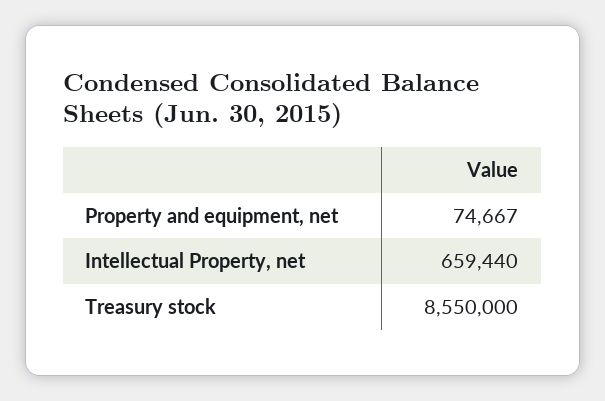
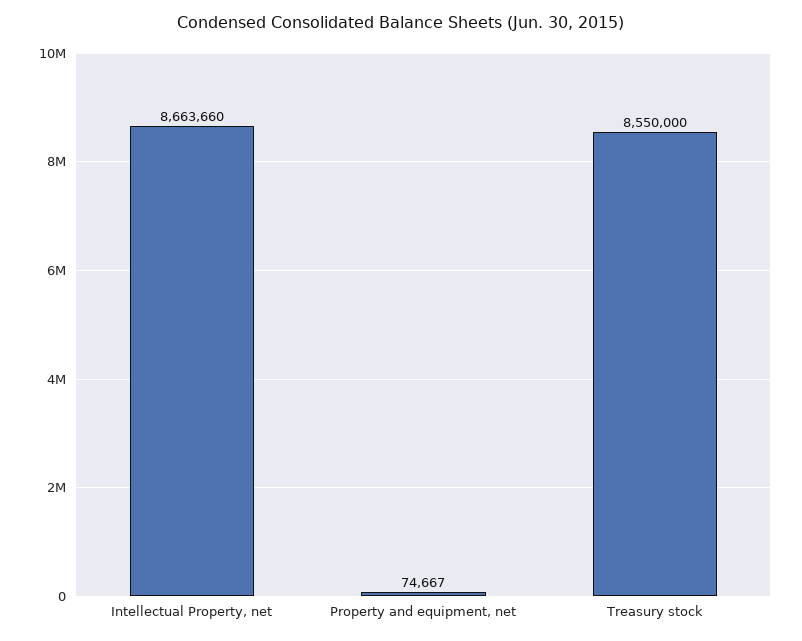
  {
    "Property and equipment, net": 74667,
-   "Intellectual Property, net": 659440,
+   "Intellectual Property, net": 8663660,
    "Treasury stock": 8550000
  }

